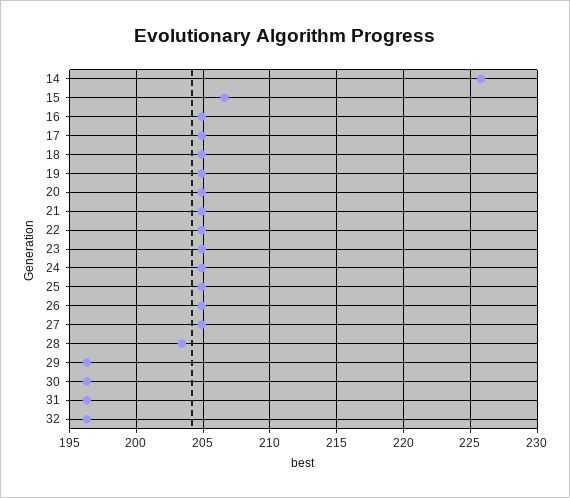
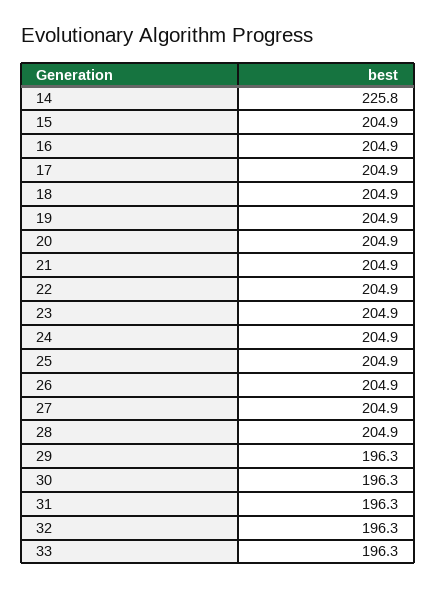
  {
    "14": 225.8,
-   "15": 206.5,
+   "15": 204.9,
    "16": 204.9,
    "17": 204.9,
    "18": 204.9,
    "19": 204.9,
    "20": 204.9,
    "21": 204.9,
    "22": 204.9,
    "23": 204.9,
    "24": 204.9,
    "25": 204.9,
    "26": 204.9,
    "27": 204.9,
-   "28": 203.5,
+   "28": 204.9,
    "29": 196.3,
    "30": 196.3,
    "31": 196.3,
-   "32": 196.3
+   "32": 196.3,
+   "33": 196.3
  }

